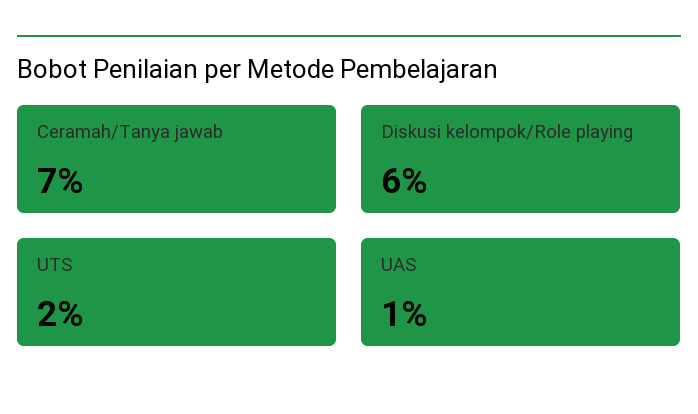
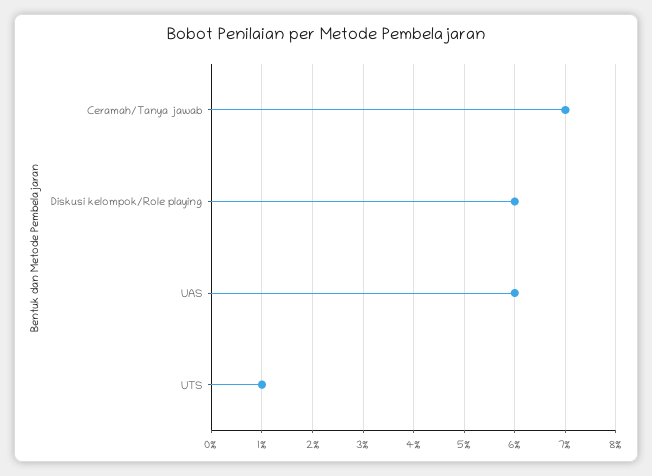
  {
    "Ceramah/Tanya jawab": 7,
    "Diskusi kelompok/Role playing": 6,
-   "UTS": 2,
+   "UTS": 1,
-   "UAS": 1
+   "UAS": 6
  }

